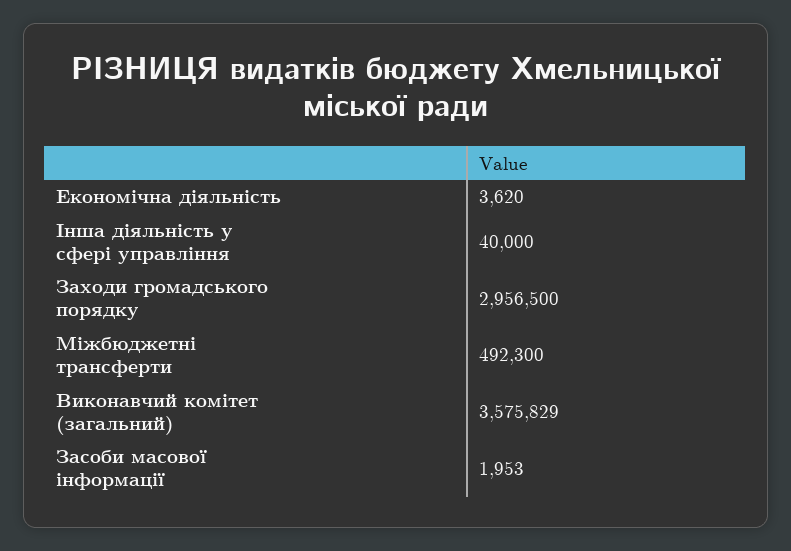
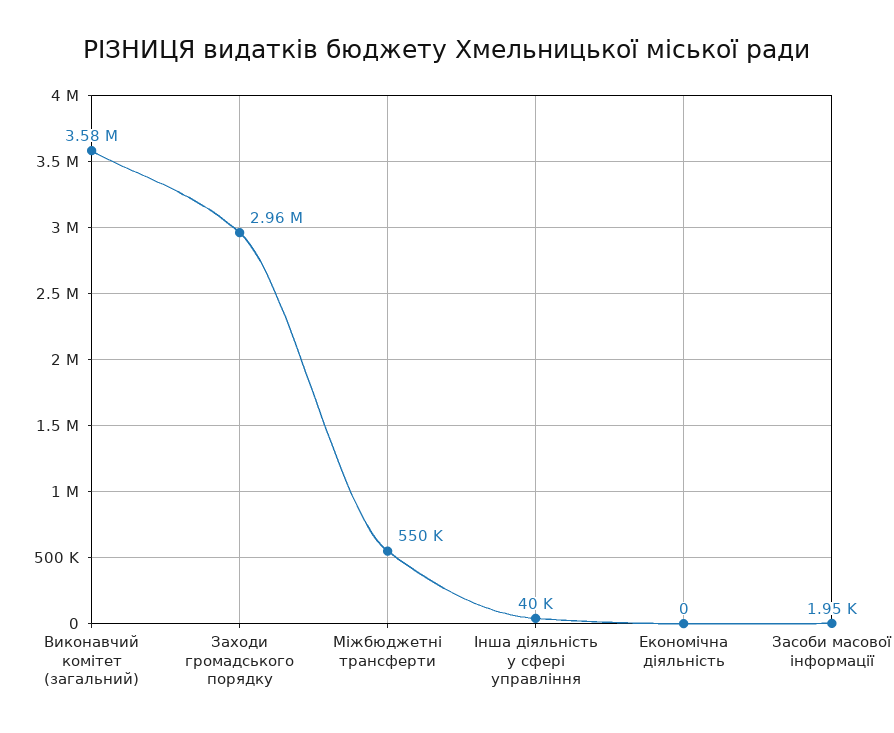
  {
-   "Економічна діяльність": 3620,
+   "Економічна діяльність": 0,
    "Інша діяльність у сфері управління": 40000,
    "Заходи громадського порядку": 2956500,
-   "Міжбюджетні трансферти": 492300,
+   "Міжбюджетні трансферти": 550000,
    "Виконавчий комітет (загальний)": 3575829,
    "Засоби масової інформації": 1953
  }

